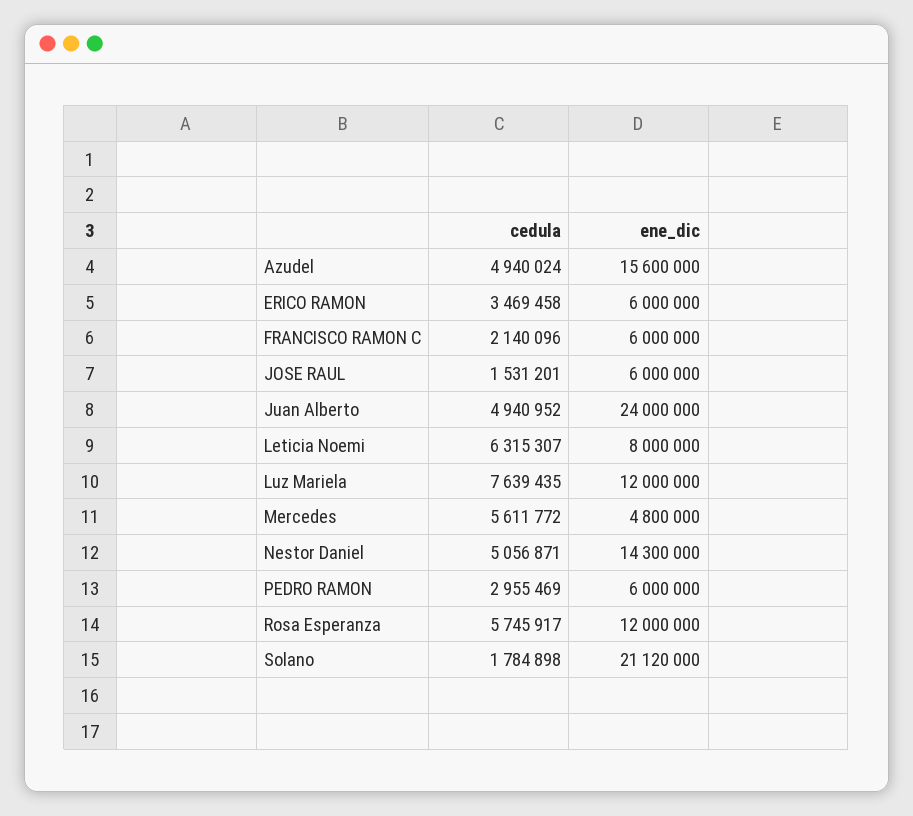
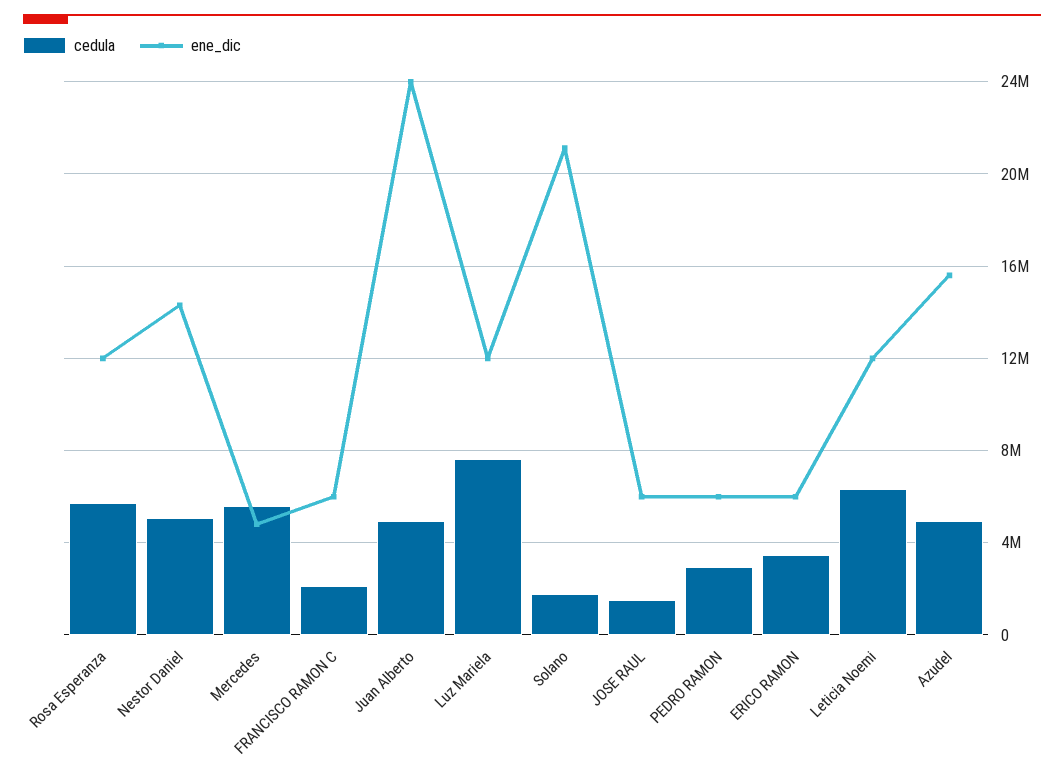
  {
    "cedula": {
      "Azudel": 4940024,
      "ERICO RAMON": 3469458,
      "FRANCISCO RAMON C": 2140096,
      "JOSE RAUL": 1531201,
      "Juan Alberto": 4940952,
      "Leticia Noemi": 6315307,
      "Luz Mariela": 7639435,
      "Mercedes": 5611772,
      "Nestor Daniel": 5056871,
      "PEDRO RAMON": 2955469,
      "Rosa Esperanza": 5745917,
      "Solano": 1784898
    },
    "ene_dic": {
      "Azudel": 15600000,
      "ERICO RAMON": 6000000,
      "FRANCISCO RAMON C": 6000000,
      "JOSE RAUL": 6000000,
      "Juan Alberto": 24000000,
-     "Leticia Noemi": 8000000,
+     "Leticia Noemi": 12000000,
      "Luz Mariela": 12000000,
      "Mercedes": 4800000,
      "Nestor Daniel": 14300000,
      "PEDRO RAMON": 6000000,
      "Rosa Esperanza": 12000000,
      "Solano": 21120000
    }
  }

